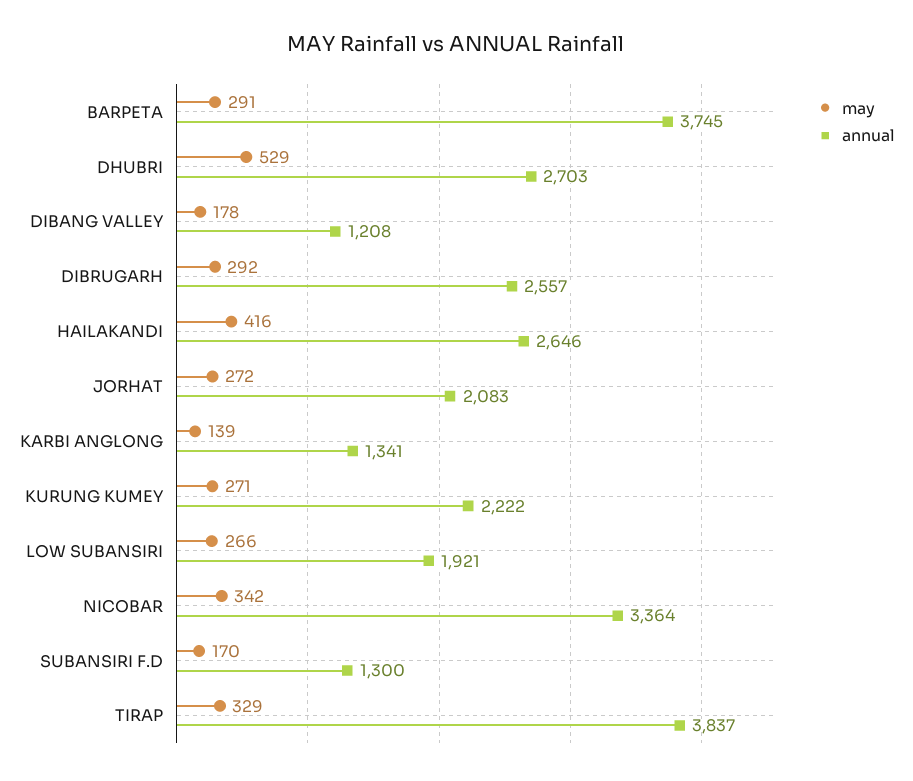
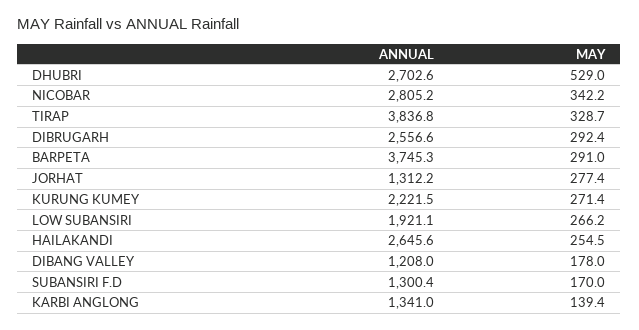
  {
    "may": {
      "BARPETA": 291,
      "DHUBRI": 529,
      "DIBANG VALLEY": 178,
      "DIBRUGARH": 292.4,
-     "HAILAKANDI": 416,
+     "HAILAKANDI": 254.5,
-     "JORHAT": 272,
+     "JORHAT": 277.4,
      "KARBI ANGLONG": 139.4,
      "KURUNG KUMEY": 271.4,
      "LOW SUBANSIRI": 266.2,
      "NICOBAR": 342.2,
      "SUBANSIRI F.D": 170,
      "TIRAP": 328.7
    },
    "annual": {
      "BARPETA": 3745.3,
      "DHUBRI": 2702.6,
      "DIBANG VALLEY": 1208,
      "DIBRUGARH": 2556.6,
      "HAILAKANDI": 2645.6,
-     "JORHAT": 2083,
+     "JORHAT": 1312.2,
      "KARBI ANGLONG": 1341,
      "KURUNG KUMEY": 2221.5,
      "LOW SUBANSIRI": 1921.1,
-     "NICOBAR": 3364,
+     "NICOBAR": 2805.2,
      "SUBANSIRI F.D": 1300.4,
      "TIRAP": 3836.8
    }
  }

